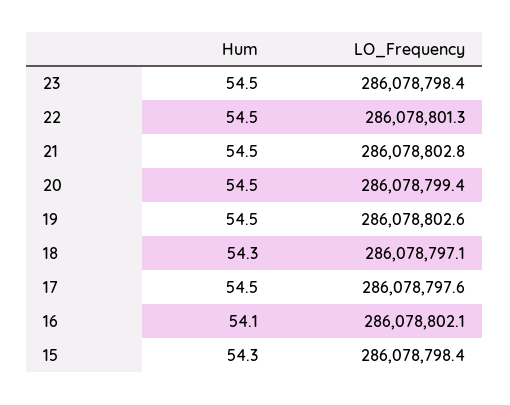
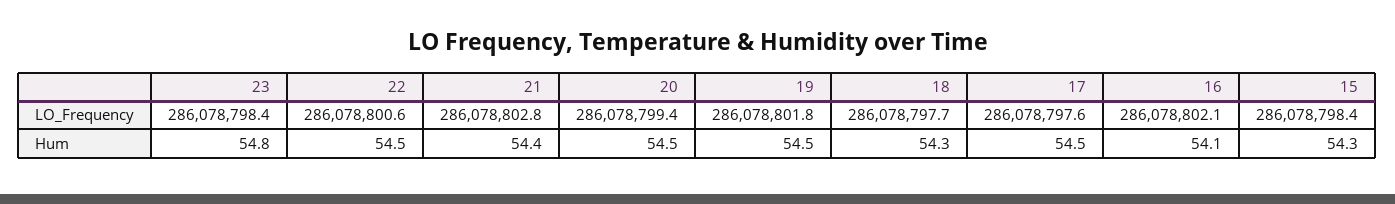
  {
    "Hum": {
-     "23": 54.5,
+     "23": 54.8,
      "22": 54.5,
-     "21": 54.5,
+     "21": 54.4,
      "20": 54.5,
      "19": 54.5,
      "18": 54.3,
      "17": 54.5,
      "16": 54.1,
      "15": 54.3
    },
    "LO_Frequency": {
      "23": 286078798.4,
-     "22": 286078801.3,
+     "22": 286078800.6,
      "21": 286078802.8,
      "20": 286078799.4,
-     "19": 286078802.6,
+     "19": 286078801.8,
-     "18": 286078797.1,
+     "18": 286078797.7,
      "17": 286078797.6,
      "16": 286078802.1,
      "15": 286078798.4
    }
  }

